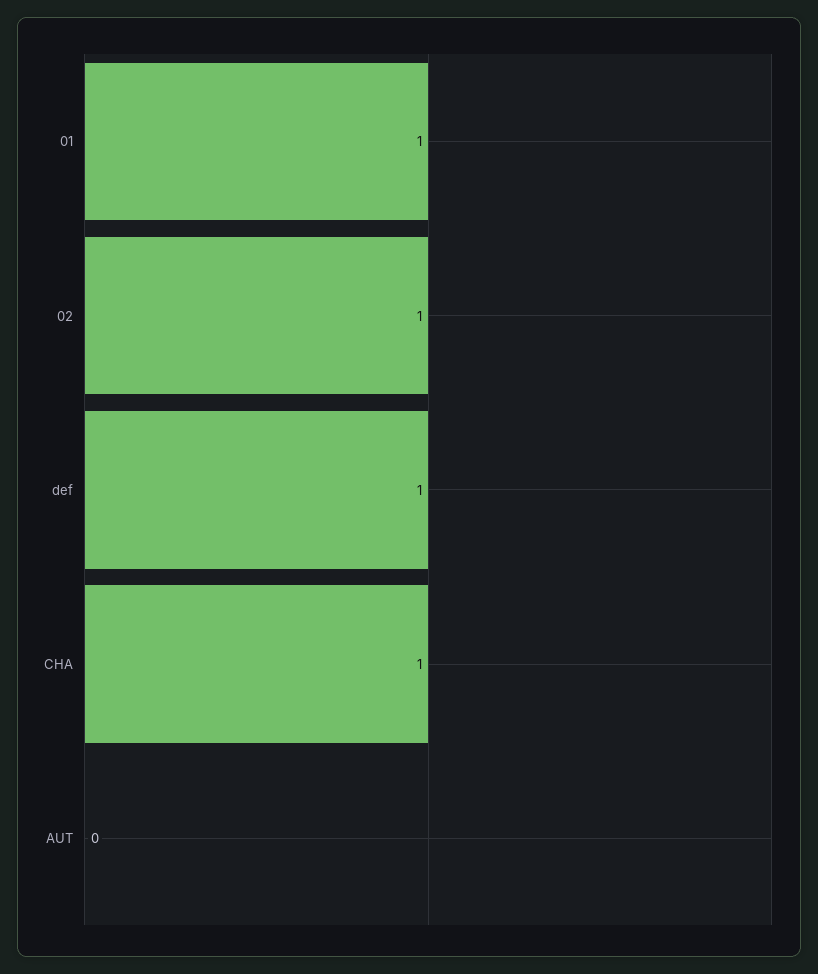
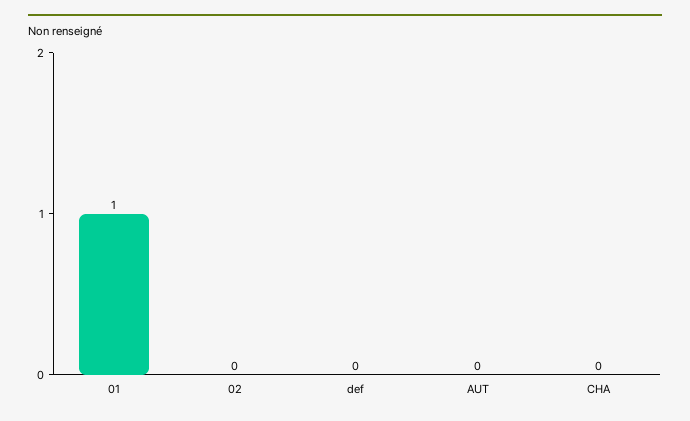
  {
    "01": 1,
-   "02": 1,
+   "02": 0,
-   "def": 1,
+   "def": 0,
-   "CHA": 1,
+   "CHA": 0,
    "AUT": 0
  }

